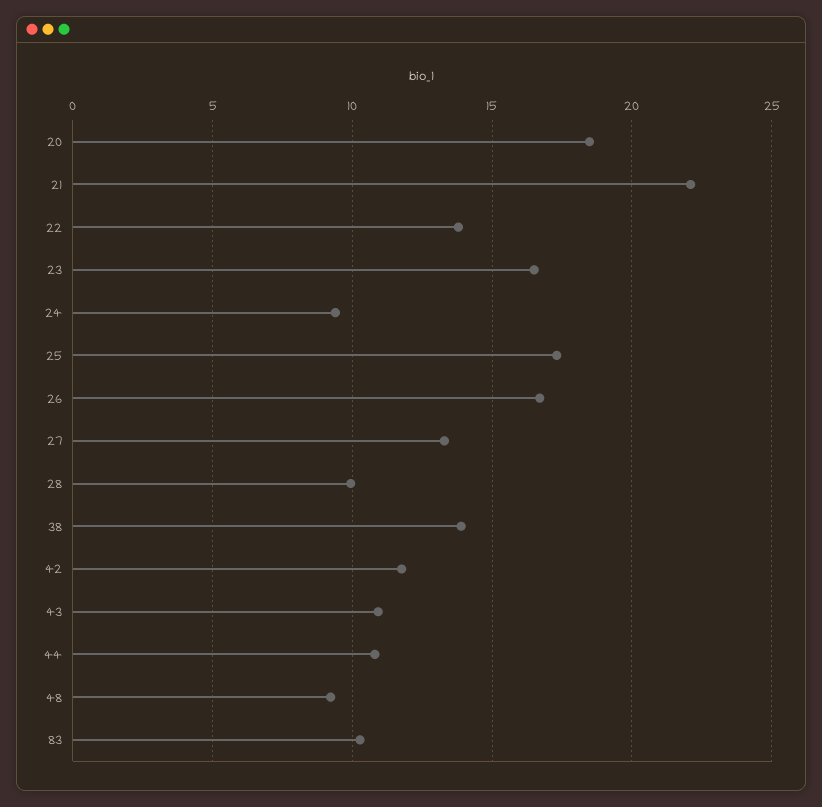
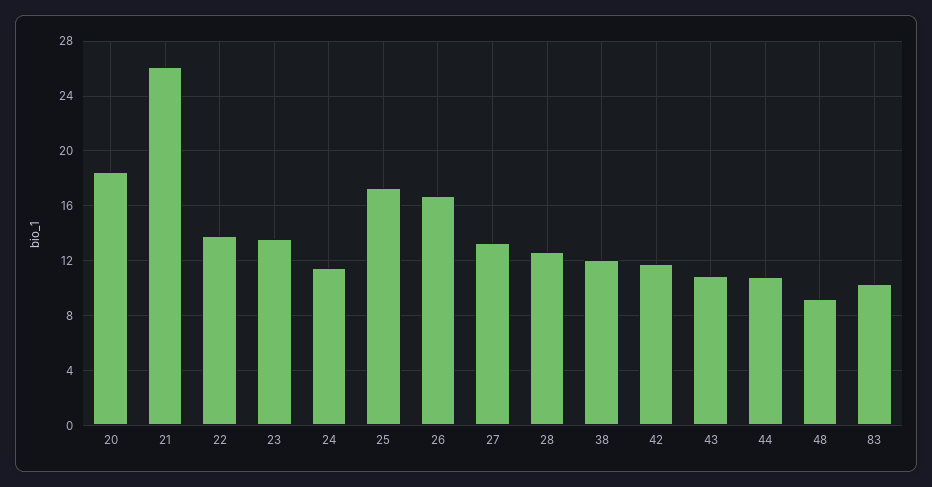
  {
    "20": 18.5,
-   "21": 22,
+   "21": 26,
    "22": 14,
-   "23": 16.5,
+   "23": 13.5,
-   "24": 9.5,
+   "24": 11.5,
    "25": 17.5,
    "26": 16.5,
    "27": 13.5,
-   "28": 10,
+   "28": 12.5,
-   "38": 14,
+   "38": 12,
    "42": 12,
    "43": 11,
    "44": 11,
    "48": 9,
    "83": 10.5
  }

